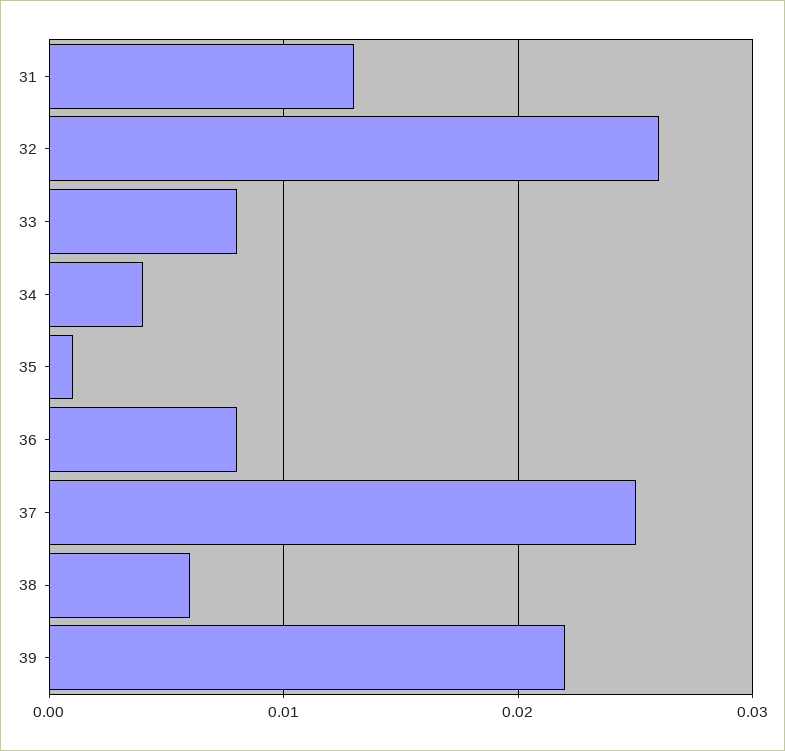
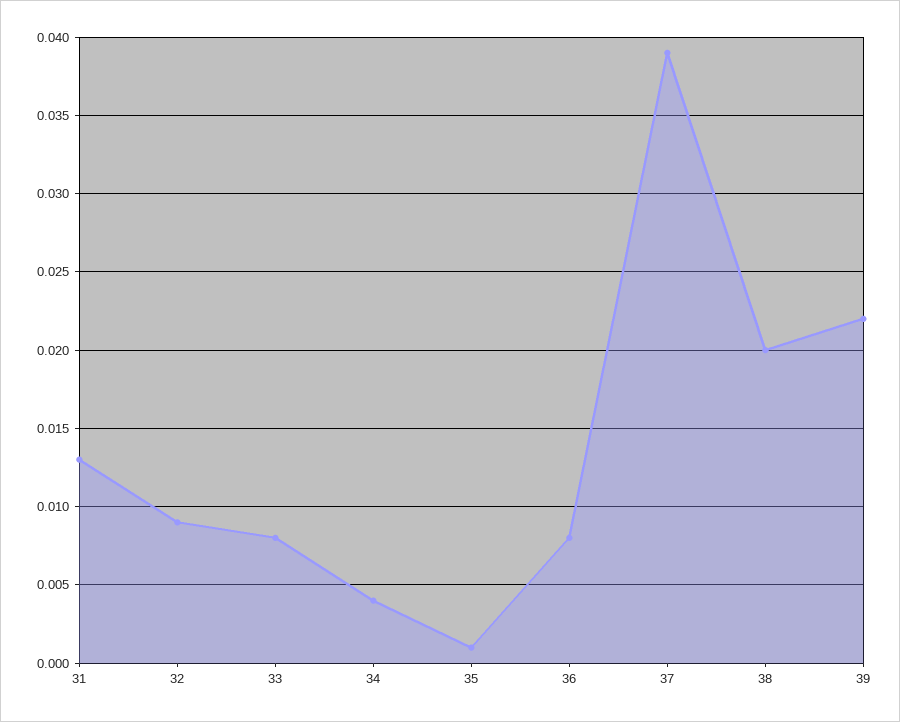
  {
    "31": 0.013,
-   "32": 0.026,
+   "32": 0.009,
    "33": 0.008,
    "34": 0.004,
    "35": 0.001,
    "36": 0.008,
-   "37": 0.025,
+   "37": 0.039,
-   "38": 0.006,
+   "38": 0.02,
    "39": 0.022
  }

